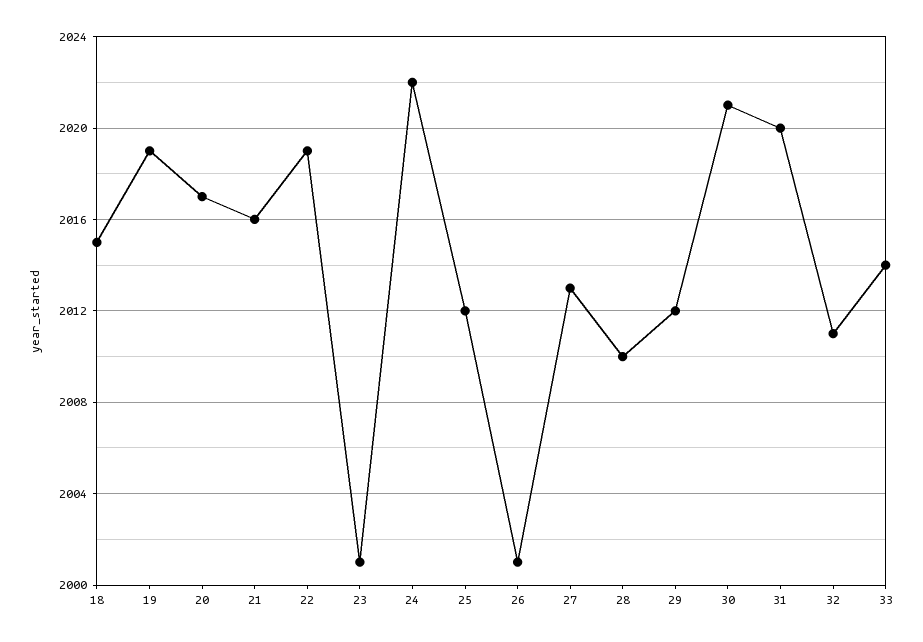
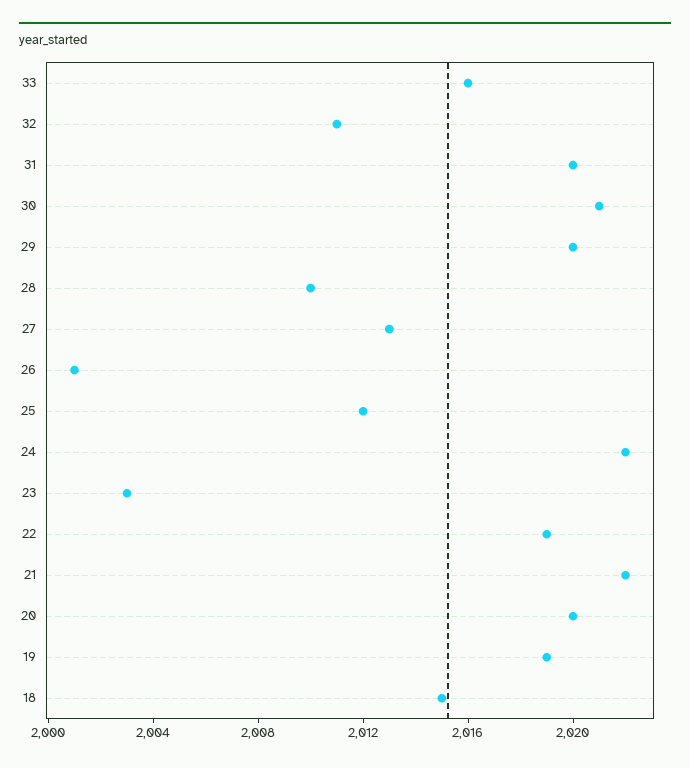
  {
    "18": 2015,
    "19": 2019,
-   "20": 2017,
+   "20": 2020,
-   "21": 2016,
+   "21": 2022,
    "22": 2019,
-   "23": 2001,
+   "23": 2003,
    "24": 2022,
    "25": 2012,
    "26": 2001,
    "27": 2013,
    "28": 2010,
-   "29": 2012,
+   "29": 2020,
    "30": 2021,
    "31": 2020,
    "32": 2011,
-   "33": 2014
+   "33": 2016
  }

